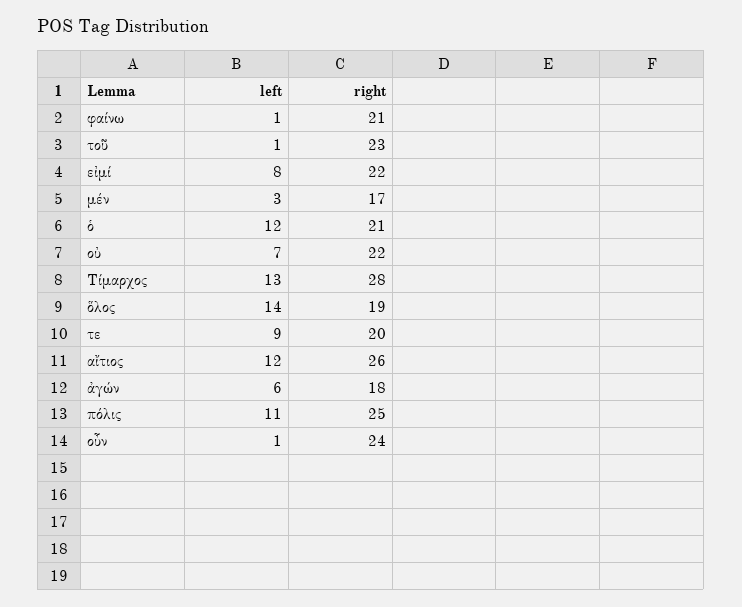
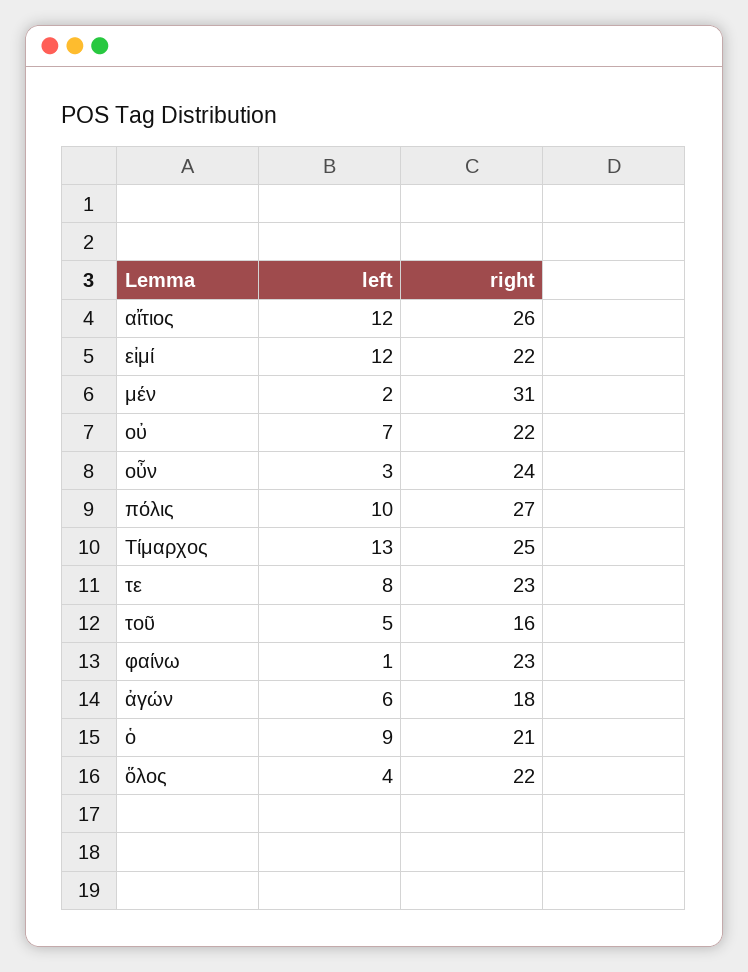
  {
    "left": {
      "φαίνω": 1,
-     "τοῦ": 1,
+     "τοῦ": 5,
-     "εἰμί": 8,
+     "εἰμί": 12,
-     "μέν": 3,
+     "μέν": 2,
-     "ὁ": 12,
+     "ὁ": 9,
      "οὐ": 7,
      "Τίμαρχος": 13,
-     "ὅλος": 14,
+     "ὅλος": 4,
-     "τε": 9,
+     "τε": 8,
      "αἴτιος": 12,
      "ἀγών": 6,
-     "πόλις": 11,
+     "πόλις": 10,
-     "οὖν": 1
+     "οὖν": 3
    },
    "right": {
-     "φαίνω": 21,
+     "φαίνω": 23,
-     "τοῦ": 23,
+     "τοῦ": 16,
      "εἰμί": 22,
-     "μέν": 17,
+     "μέν": 31,
      "ὁ": 21,
      "οὐ": 22,
-     "Τίμαρχος": 28,
+     "Τίμαρχος": 25,
-     "ὅλος": 19,
+     "ὅλος": 22,
-     "τε": 20,
+     "τε": 23,
      "αἴτιος": 26,
      "ἀγών": 18,
-     "πόλις": 25,
+     "πόλις": 27,
      "οὖν": 24
    }
  }

